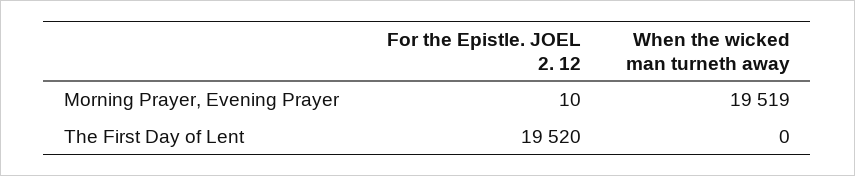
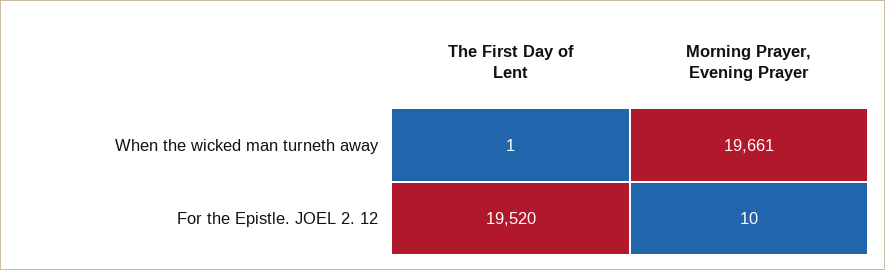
  {
    "For the Epistle. JOEL 2. 12": {
      "Morning Prayer, Evening Prayer": 10,
      "The First Day of Lent": 19520
    },
    "When the wicked man turneth away": {
-     "Morning Prayer, Evening Prayer": 19519,
+     "Morning Prayer, Evening Prayer": 19661,
-     "The First Day of Lent": 0
+     "The First Day of Lent": 1
    }
  }

